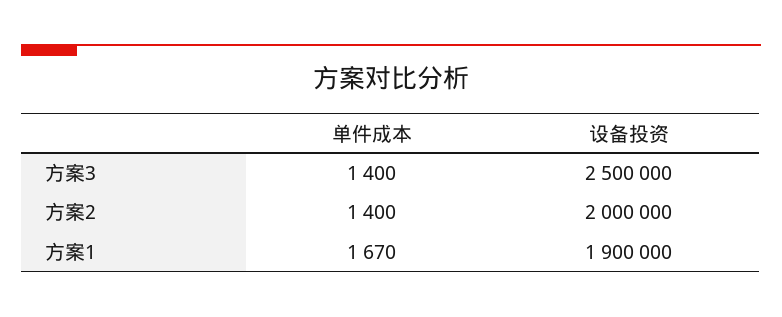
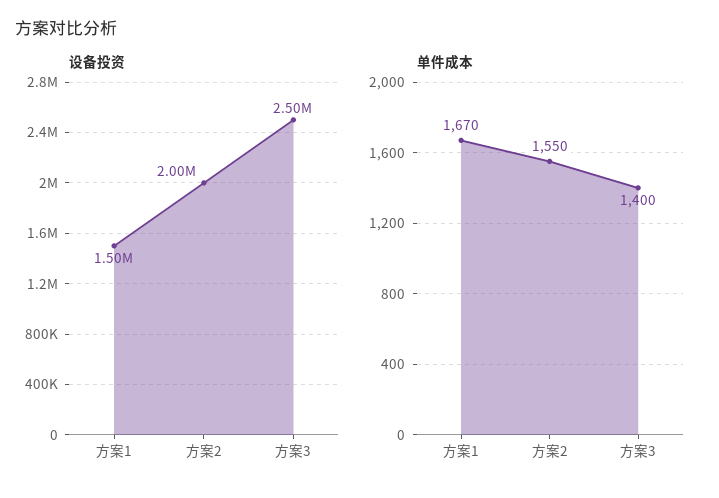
  {
    "单件成本": {
      "方案3": 1400,
-     "方案2": 1400,
+     "方案2": 1550,
      "方案1": 1670
    },
    "设备投资": {
      "方案3": 2500000,
      "方案2": 2000000,
-     "方案1": 1900000
+     "方案1": 1500000
    }
  }

